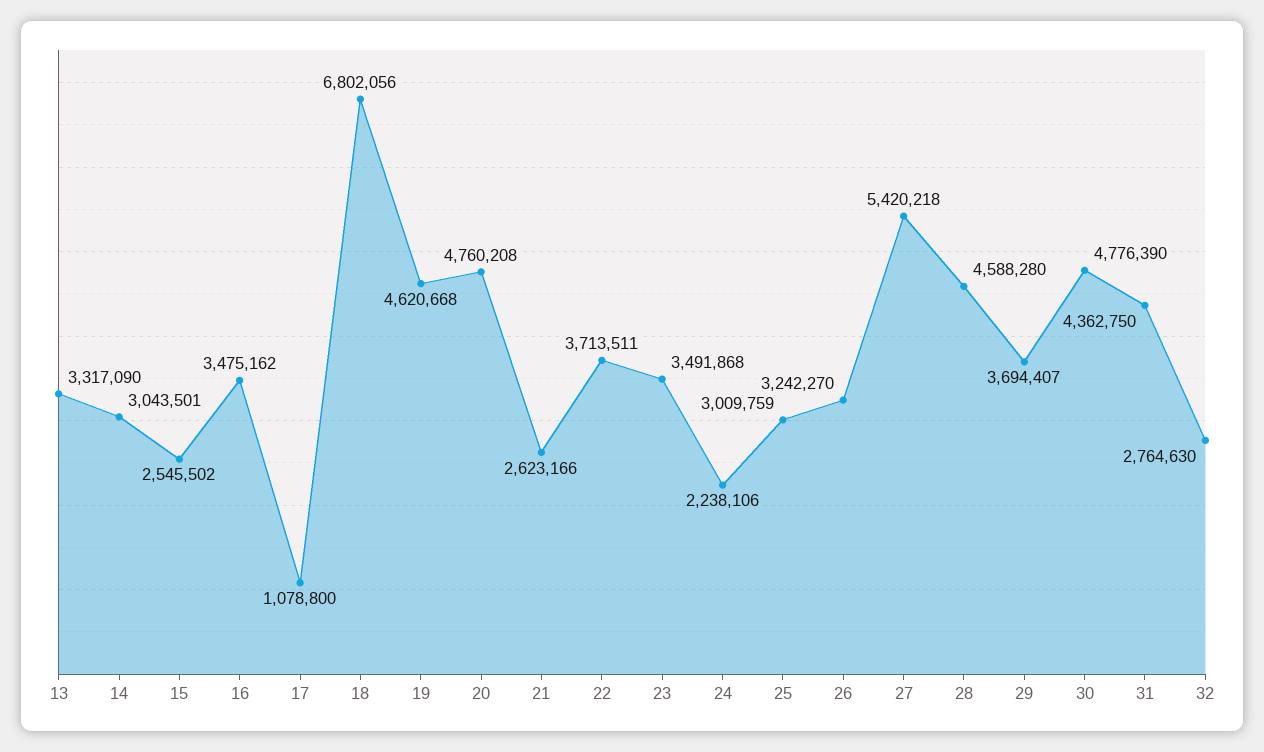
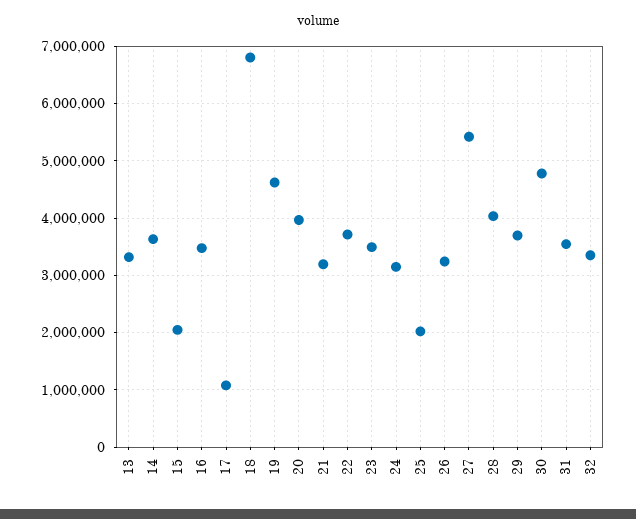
  {
    "13": 3317090,
-   "14": 3043501,
+   "14": 3600000,
-   "15": 2545502,
+   "15": 2000000,
    "16": 3475162,
    "17": 1078800,
    "18": 6802056,
    "19": 4620668,
-   "20": 4760208,
+   "20": 4000000,
-   "21": 2623166,
+   "21": 3200000,
    "22": 3713511,
    "23": 3491868,
-   "24": 2238106,
+   "24": 3200000,
-   "25": 3009759,
+   "25": 2000000,
    "26": 3242270,
    "27": 5420218,
-   "28": 4588280,
+   "28": 4000000,
    "29": 3694407,
    "30": 4776390,
-   "31": 4362750,
+   "31": 3600000,
-   "32": 2764630
+   "32": 3400000
  }

